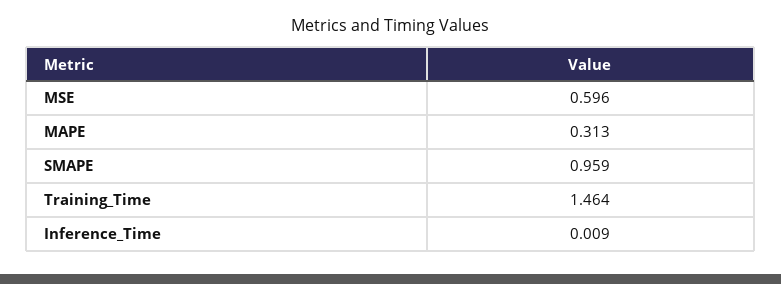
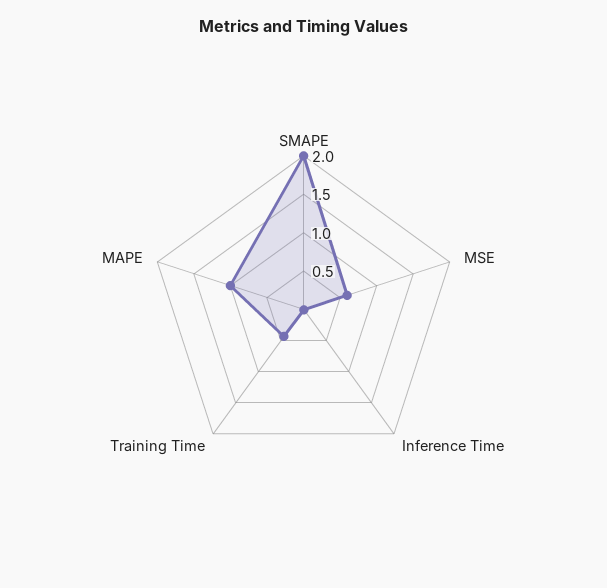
  {
    "MSE": 0.596,
-   "MAPE": 0.313,
+   "MAPE": 1,
-   "SMAPE": 0.959,
+   "SMAPE": 2,
-   "Training_Time": 1.464,
+   "Training_Time": 0.5,
    "Inference_Time": 0.009
  }

